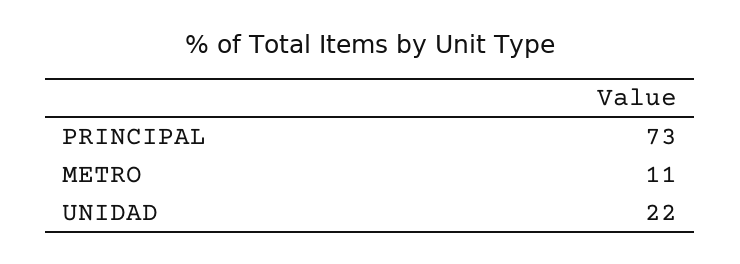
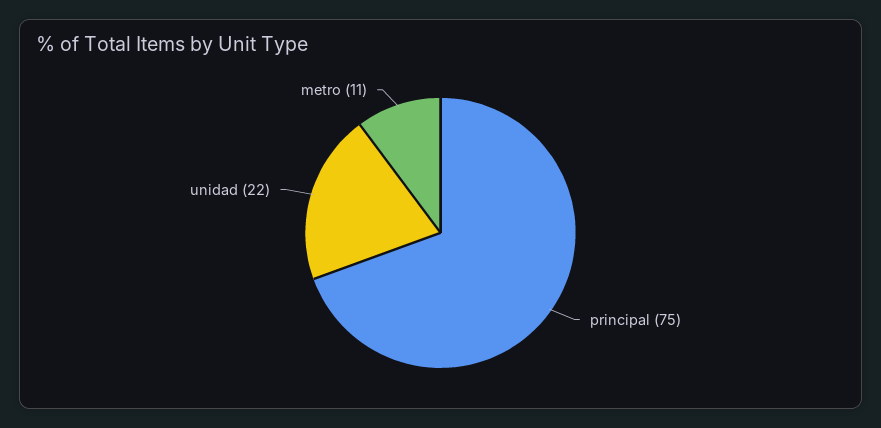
  {
-   "PRINCIPAL": 73,
+   "PRINCIPAL": 75,
    "METRO": 11,
    "UNIDAD": 22
  }

